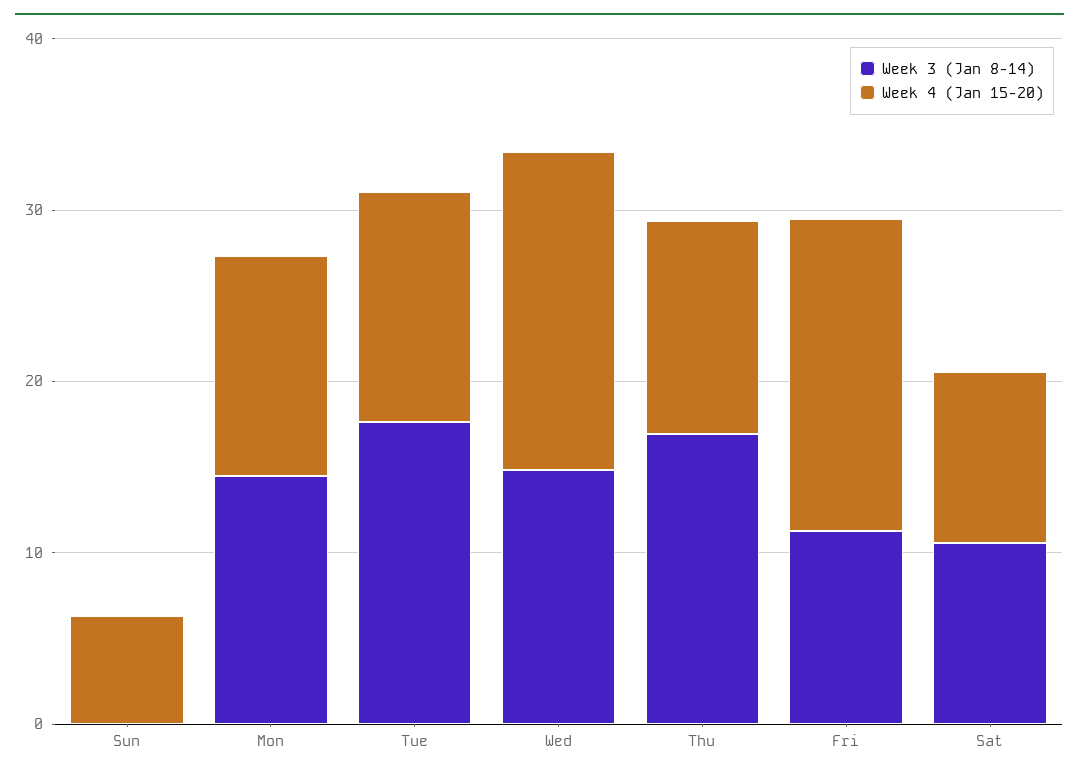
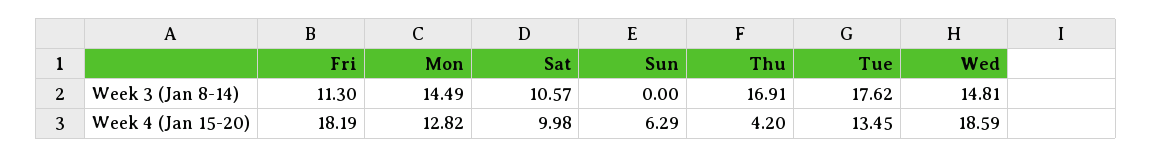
  {
    "Week 3 (Jan 8-14)": {
      "Sun": 0,
      "Mon": 14.49,
      "Tue": 17.62,
      "Wed": 14.81,
      "Thu": 16.91,
      "Fri": 11.3,
      "Sat": 10.57
    },
    "Week 4 (Jan 15-20)": {
      "Sun": 6.29,
      "Mon": 12.82,
      "Tue": 13.45,
      "Wed": 18.59,
-     "Thu": 12,
+     "Thu": 4.2,
      "Fri": 18.19,
      "Sat": 9.98
    }
  }

